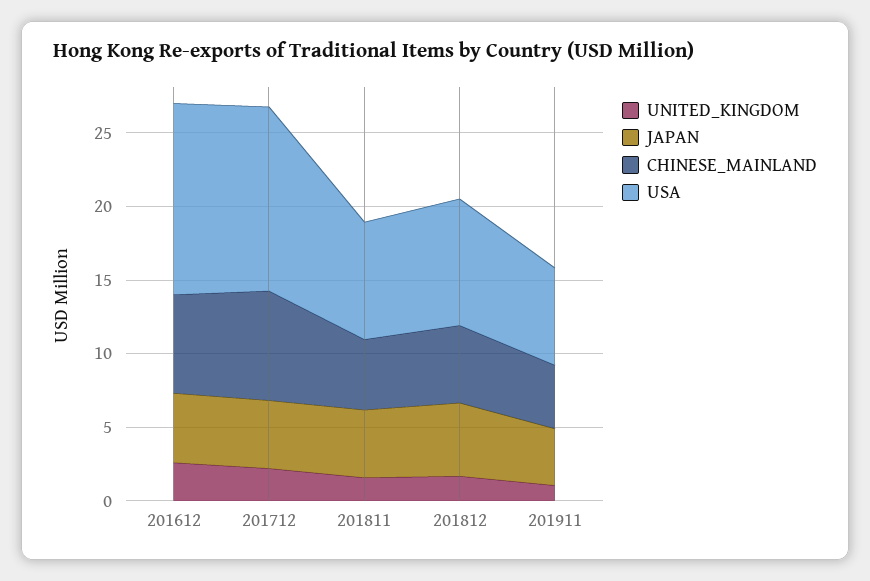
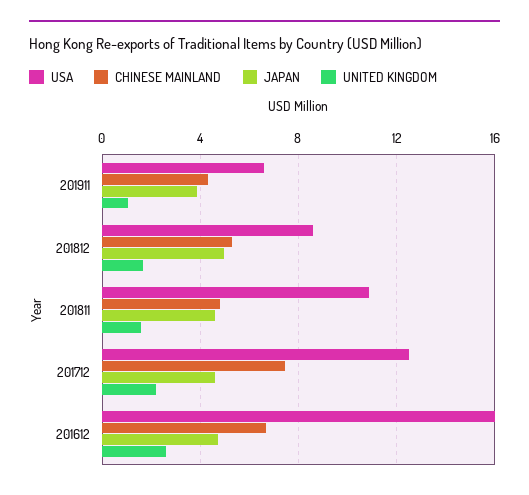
  {
    "UNITED_KINGDOM": {
      "201612": 2.5,
      "201712": 2,
      "201811": 1.5,
      "201812": 1.5,
      "201911": 1
    },
    "JAPAN": {
      "201612": 4.5,
      "201712": 4.5,
      "201811": 4.5,
      "201812": 5,
      "201911": 4
    },
    "CHINESE_MAINLAND": {
      "201612": 6.5,
      "201712": 7.5,
      "201811": 5,
      "201812": 5.5,
      "201911": 4.5
    },
    "USA": {
-     "201612": 13,
+     "201612": 16,
      "201712": 12.5,
-     "201811": 8,
+     "201811": 11,
      "201812": 8.5,
      "201911": 6.5
    }
  }

